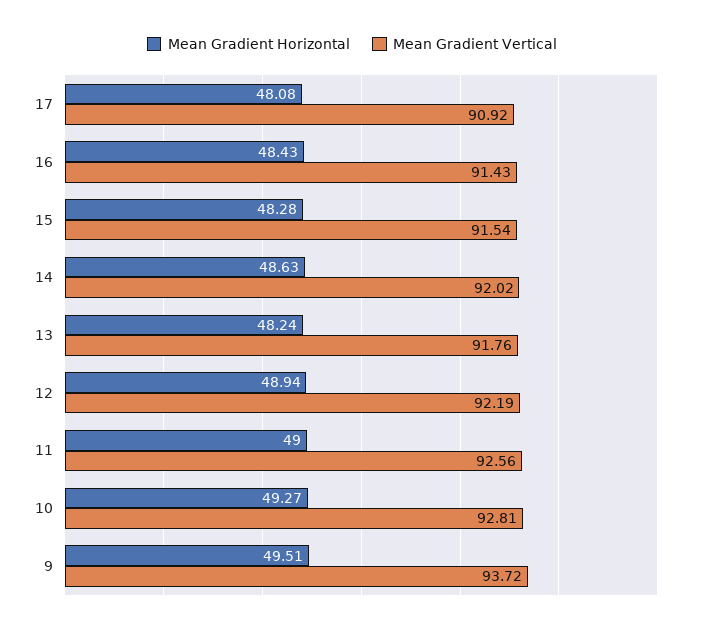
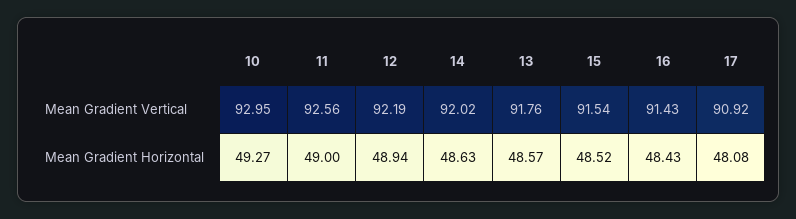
  {
    "Mean Gradient Horizontal": {
      "17": 48.08,
      "16": 48.43,
-     "15": 48.28,
+     "15": 48.52,
      "14": 48.63,
-     "13": 48.24,
+     "13": 48.57,
      "12": 48.94,
      "11": 49,
-     "10": 49.27,
+     "10": 49.27
-     "9": 49.51
    },
    "Mean Gradient Vertical": {
      "17": 90.92,
      "16": 91.43,
      "15": 91.54,
      "14": 92.02,
      "13": 91.76,
      "12": 92.19,
      "11": 92.56,
-     "10": 92.81,
+     "10": 92.95
-     "9": 93.72
    }
  }

